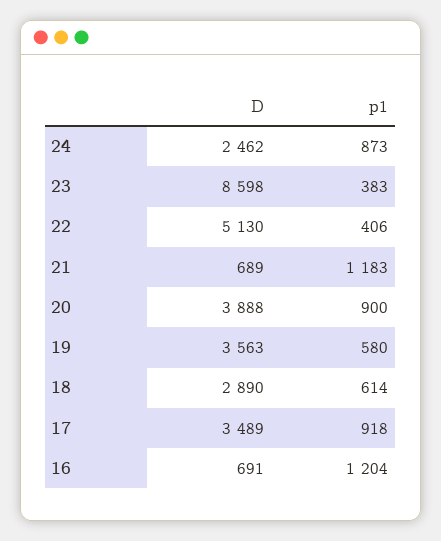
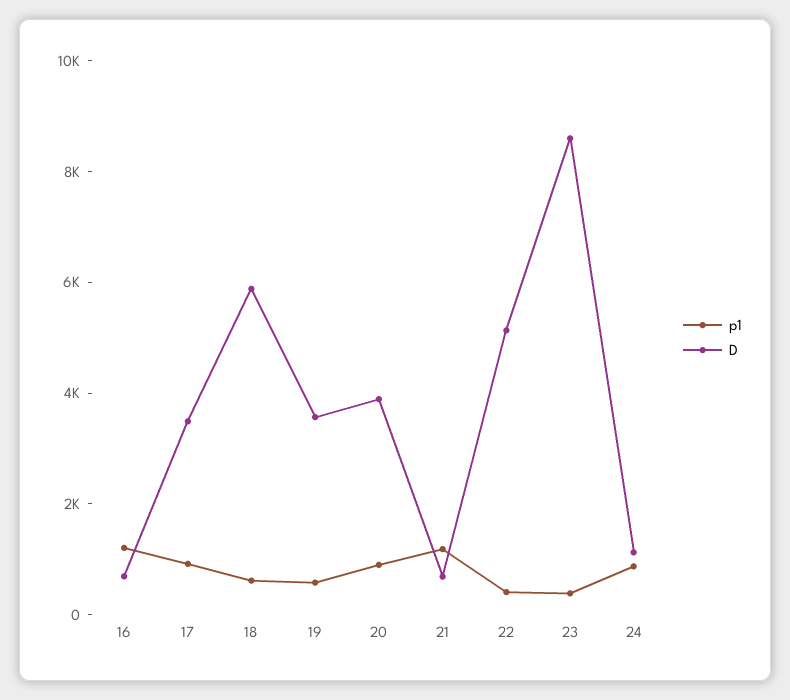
  {
    "D": {
-     "24": 2462,
+     "24": 1000,
      "23": 8598,
      "22": 5130,
      "21": 689,
      "20": 3888,
      "19": 3563,
-     "18": 2890,
+     "18": 6000,
      "17": 3489,
      "16": 691
    },
    "p1": {
      "24": 873,
      "23": 383,
      "22": 406,
      "21": 1183,
      "20": 900,
      "19": 580,
      "18": 614,
      "17": 918,
      "16": 1204
    }
  }

